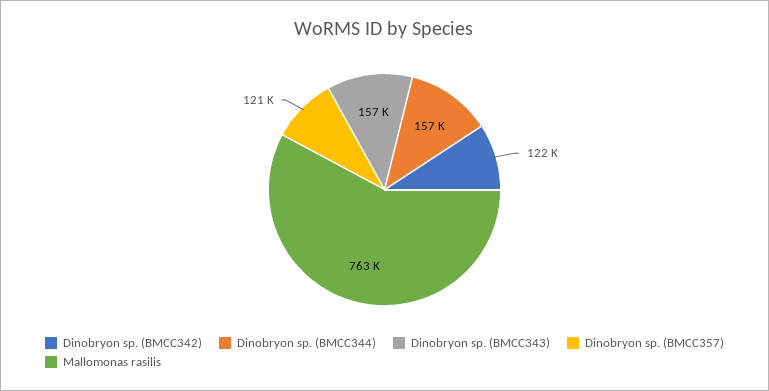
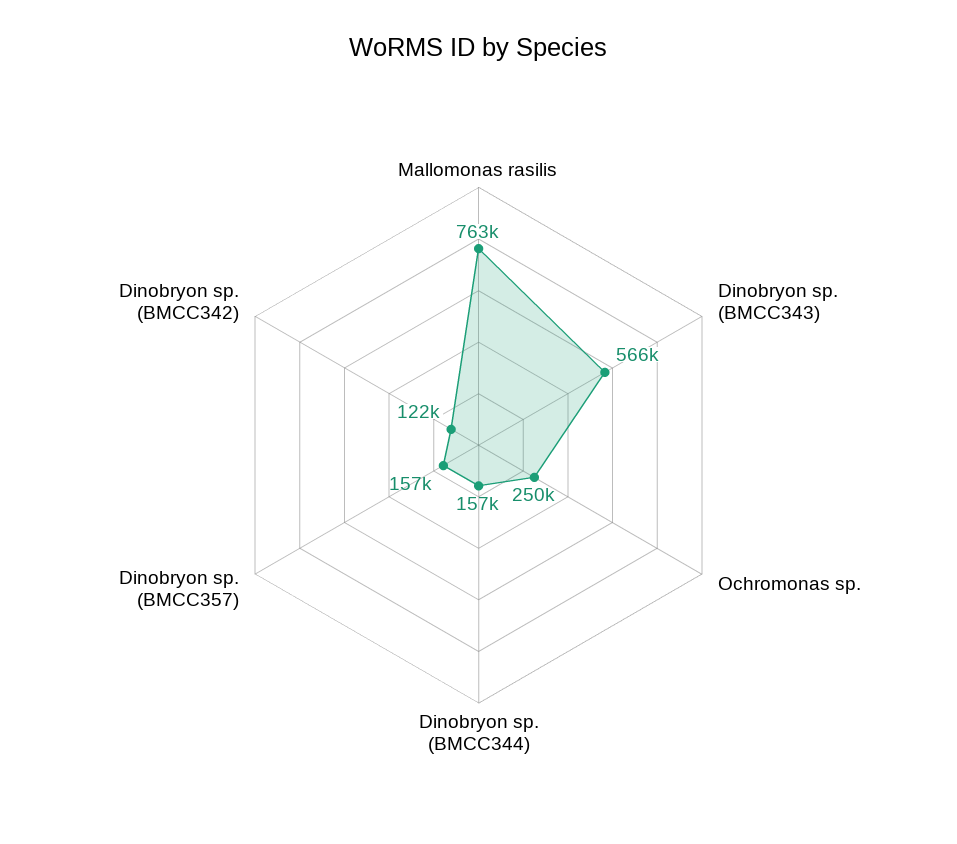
  {
    "Dinobryon sp. (BMCC342)": 122000,
    "Dinobryon sp. (BMCC344)": 157000,
-   "Dinobryon sp. (BMCC343)": 157000,
+   "Dinobryon sp. (BMCC343)": 566000,
-   "Dinobryon sp. (BMCC357)": 121000,
+   "Dinobryon sp. (BMCC357)": 157000,
-   "Mallomonas rasilis": 763000
+   "Mallomonas rasilis": 763000,
+   "Ochromonas sp.": 250000
  }

